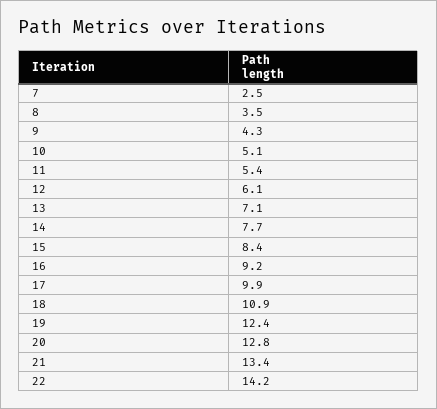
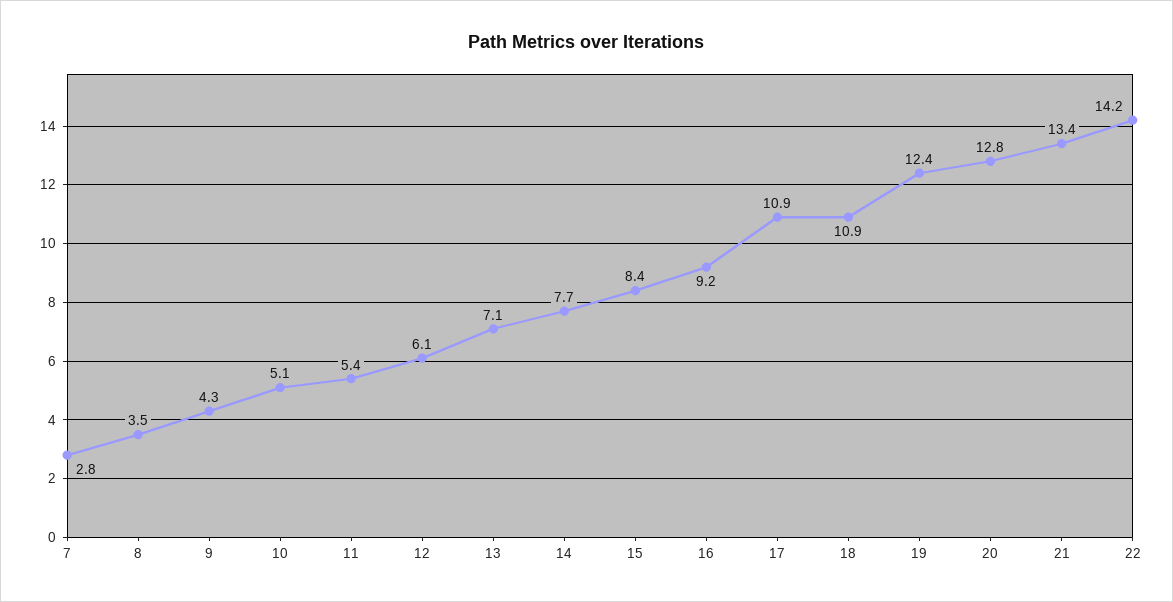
  {
-   "7": 2.5,
+   "7": 2.8,
    "8": 3.5,
    "9": 4.3,
    "10": 5.1,
    "11": 5.4,
    "12": 6.1,
    "13": 7.1,
    "14": 7.7,
    "15": 8.4,
    "16": 9.2,
-   "17": 9.9,
+   "17": 10.9,
    "18": 10.9,
    "19": 12.4,
    "20": 12.8,
    "21": 13.4,
    "22": 14.2
  }

